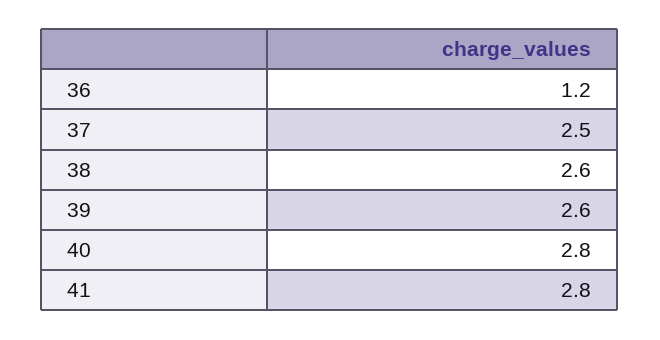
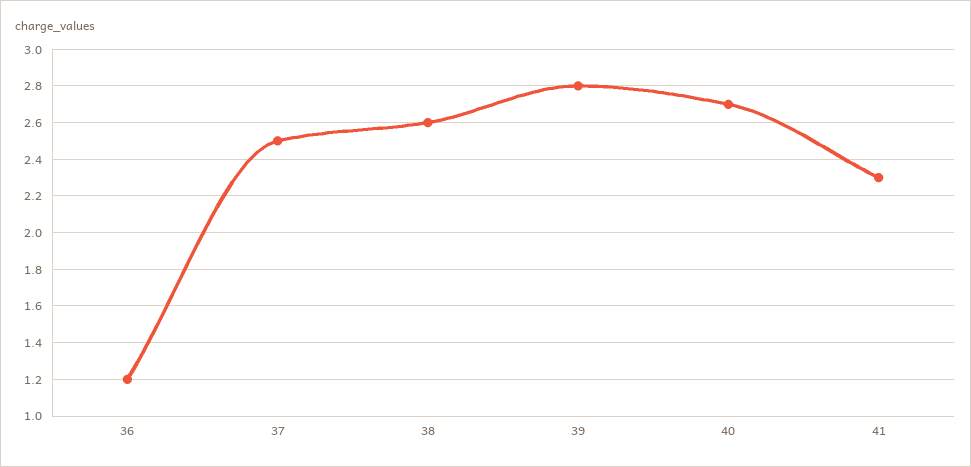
  {
    "36": 1.2,
    "37": 2.5,
    "38": 2.6,
-   "39": 2.6,
+   "39": 2.8,
-   "40": 2.8,
+   "40": 2.7,
-   "41": 2.8
+   "41": 2.3
  }

